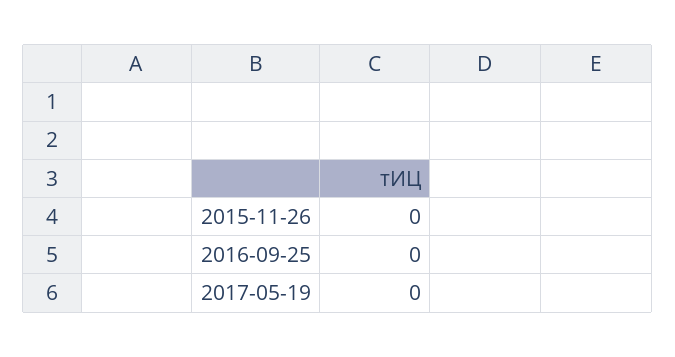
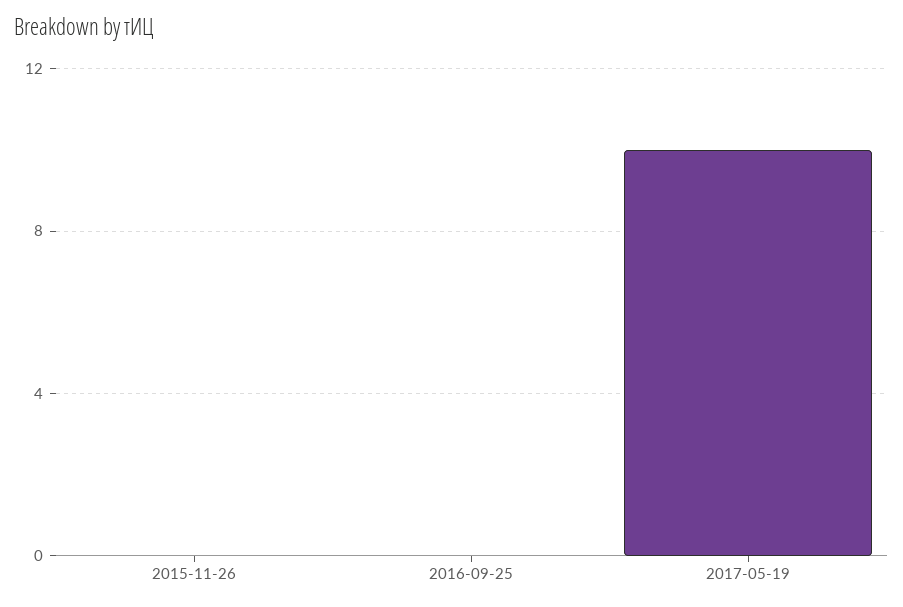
  {
    "2015-11-26": 0,
    "2016-09-25": 0,
-   "2017-05-19": 0
+   "2017-05-19": 10
  }

